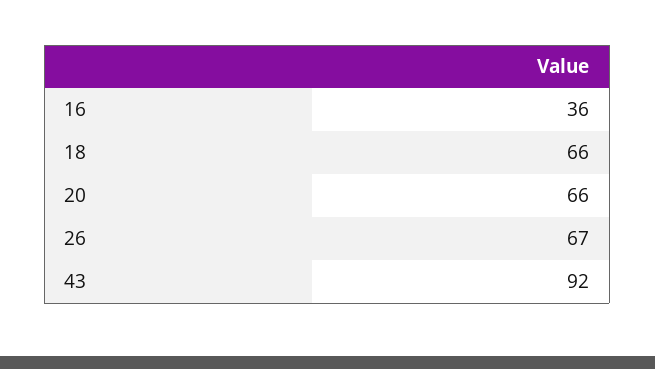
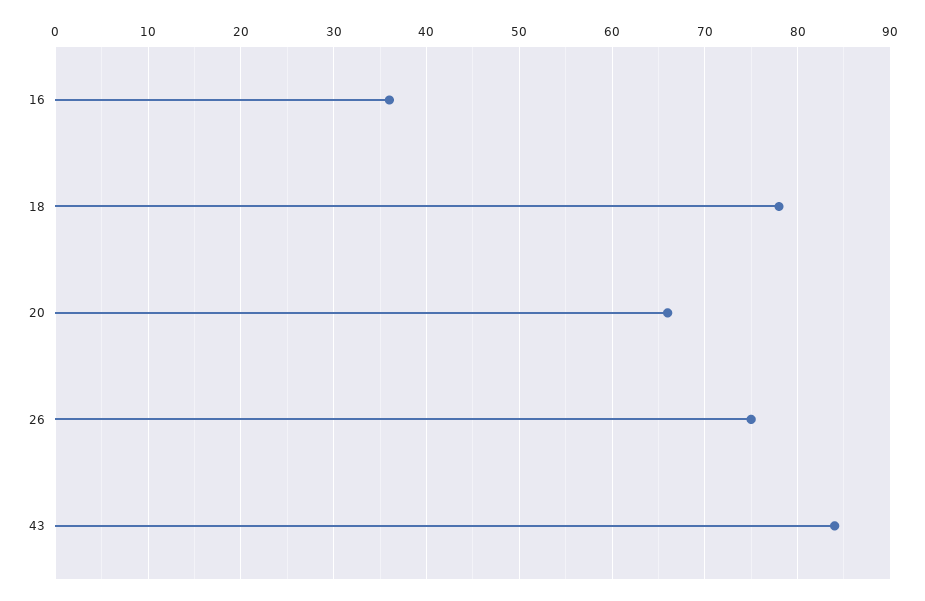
  {
    "16": 36,
-   "18": 66,
+   "18": 78,
    "20": 66,
-   "26": 67,
+   "26": 75,
-   "43": 92
+   "43": 84
  }

